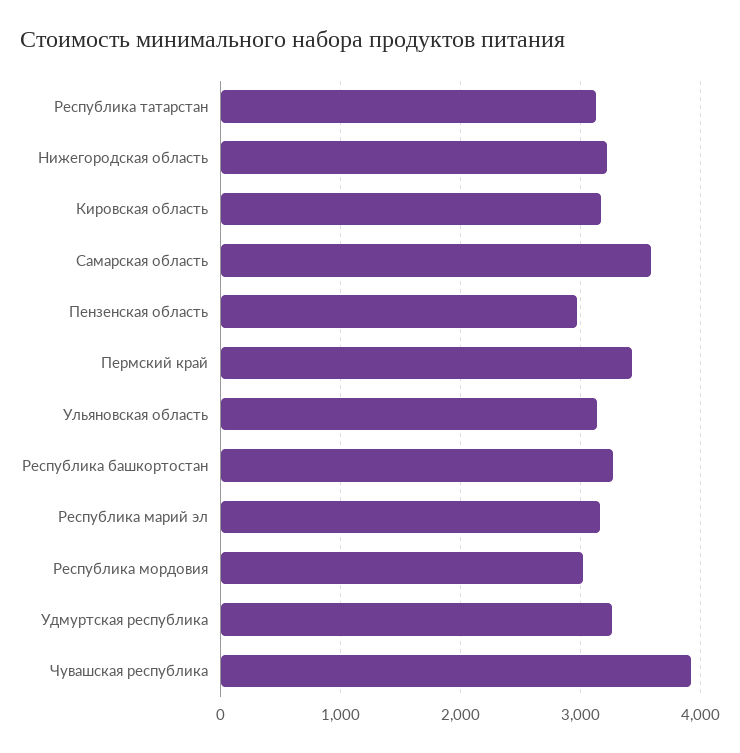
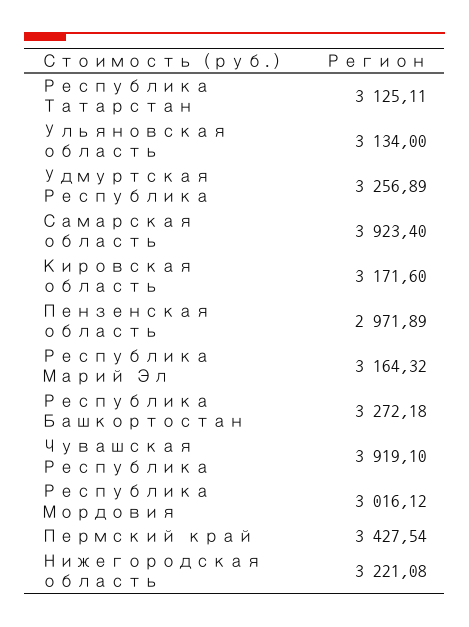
  {
    "Республика татарстан": 3125.11,
    "Нижегородская область": 3221.08,
    "Кировская область": 3171.6,
-   "Самарская область": 3600,
+   "Самарская область": 3923.4,
    "Пензенская область": 2971.89,
    "Пермский край": 3427.54,
    "Ульяновская область": 3134,
    "Республика башкортостан": 3272.18,
    "Республика марий эл": 3164.32,
    "Республика мордовия": 3016.12,
    "Удмуртская республика": 3256.89,
    "Чувашская республика": 3919.1
  }

